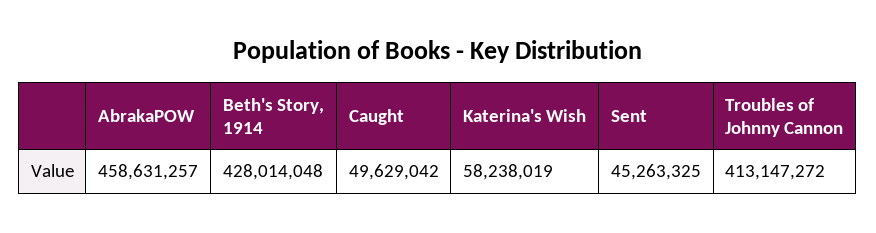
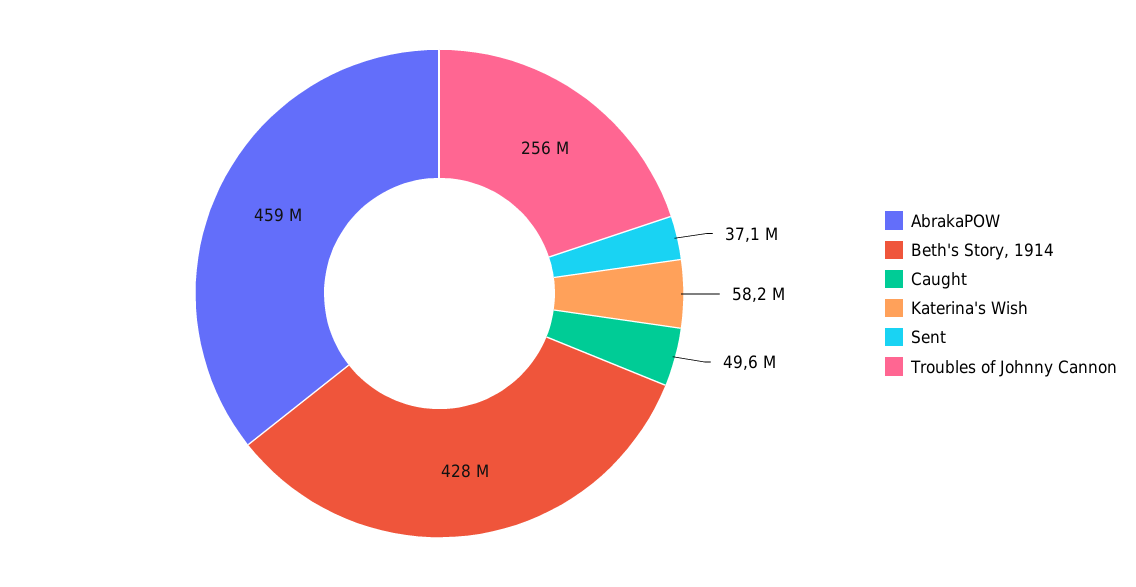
  {
    "AbrakaPOW": 458631257,
    "Beth's Story, 1914": 428014048,
    "Caught": 49629042,
    "Katerina's Wish": 58238019,
-   "Sent": 45263325,
+   "Sent": 37100000,
-   "Troubles of Johnny Cannon": 413147272
+   "Troubles of Johnny Cannon": 256000000
  }

